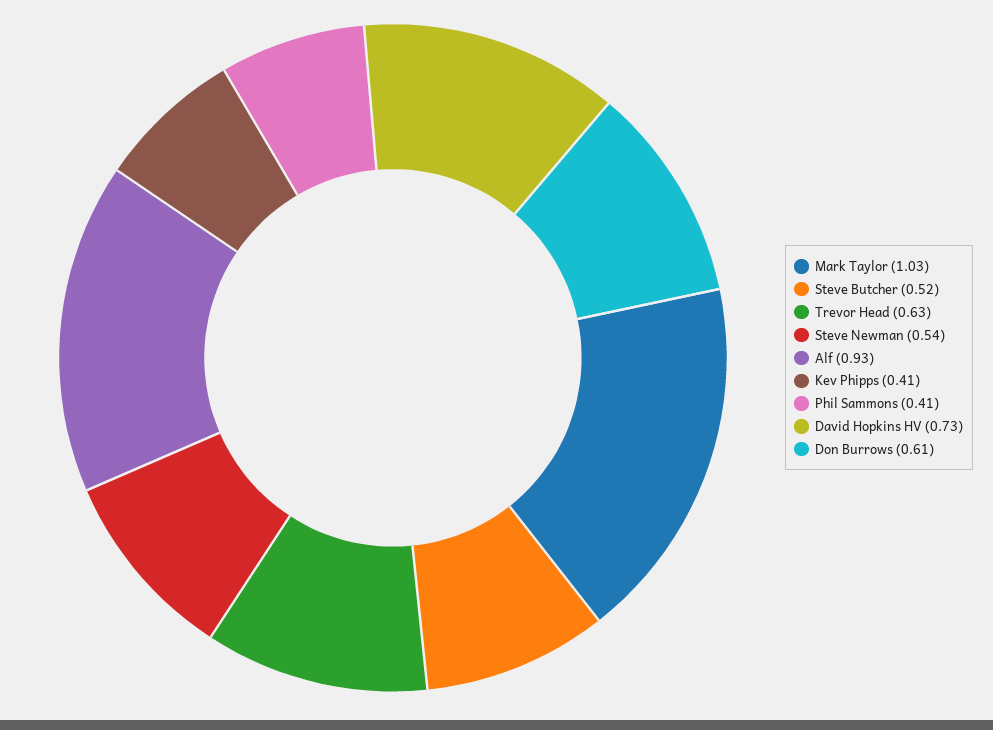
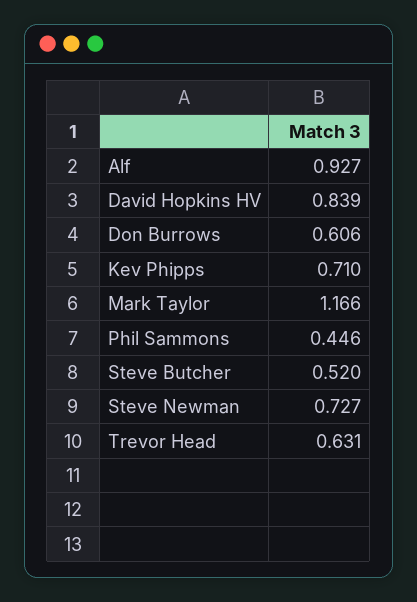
  {
-   "Mark Taylor": 1.03,
+   "Mark Taylor": 1.166,
    "Steve Butcher": 0.52,
    "Trevor Head": 0.631,
-   "Steve Newman": 0.54,
+   "Steve Newman": 0.727,
    "Alf": 0.927,
-   "Kev Phipps": 0.41,
+   "Kev Phipps": 0.71,
-   "Phil Sammons": 0.41,
+   "Phil Sammons": 0.446,
-   "David Hopkins HV": 0.73,
+   "David Hopkins HV": 0.839,
    "Don Burrows": 0.606
  }

